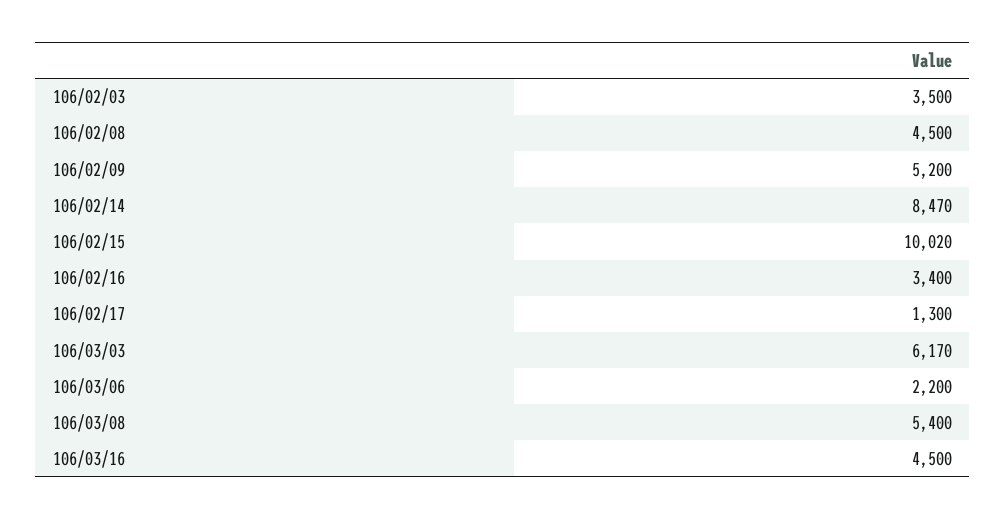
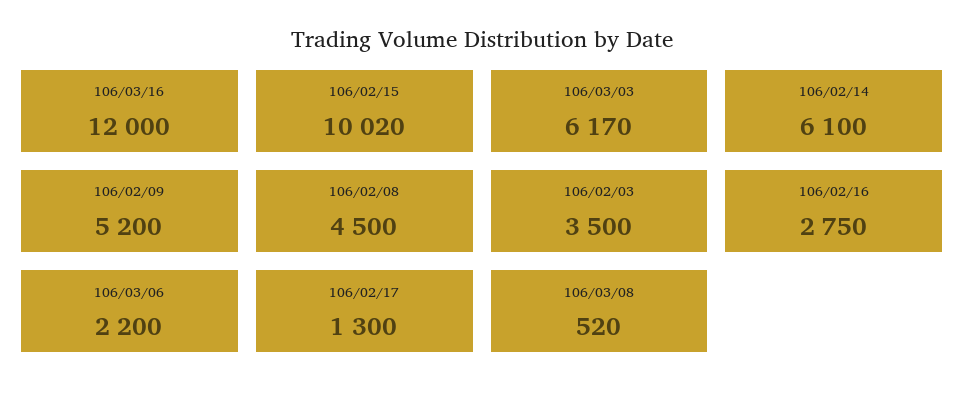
  {
    "106/02/03": 3500,
    "106/02/08": 4500,
    "106/02/09": 5200,
-   "106/02/14": 8470,
+   "106/02/14": 6100,
    "106/02/15": 10020,
-   "106/02/16": 3400,
+   "106/02/16": 2750,
    "106/02/17": 1300,
    "106/03/03": 6170,
    "106/03/06": 2200,
-   "106/03/08": 5400,
+   "106/03/08": 520,
-   "106/03/16": 4500
+   "106/03/16": 12000
  }

